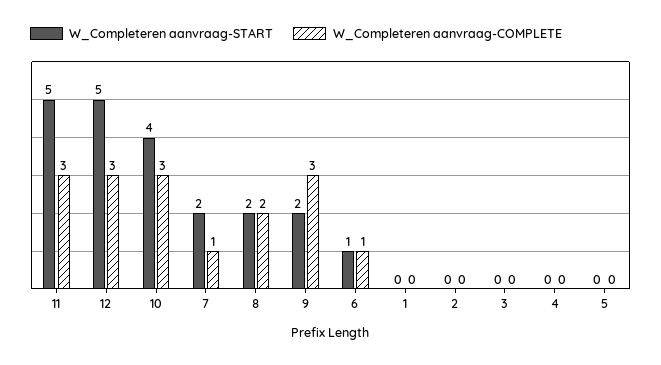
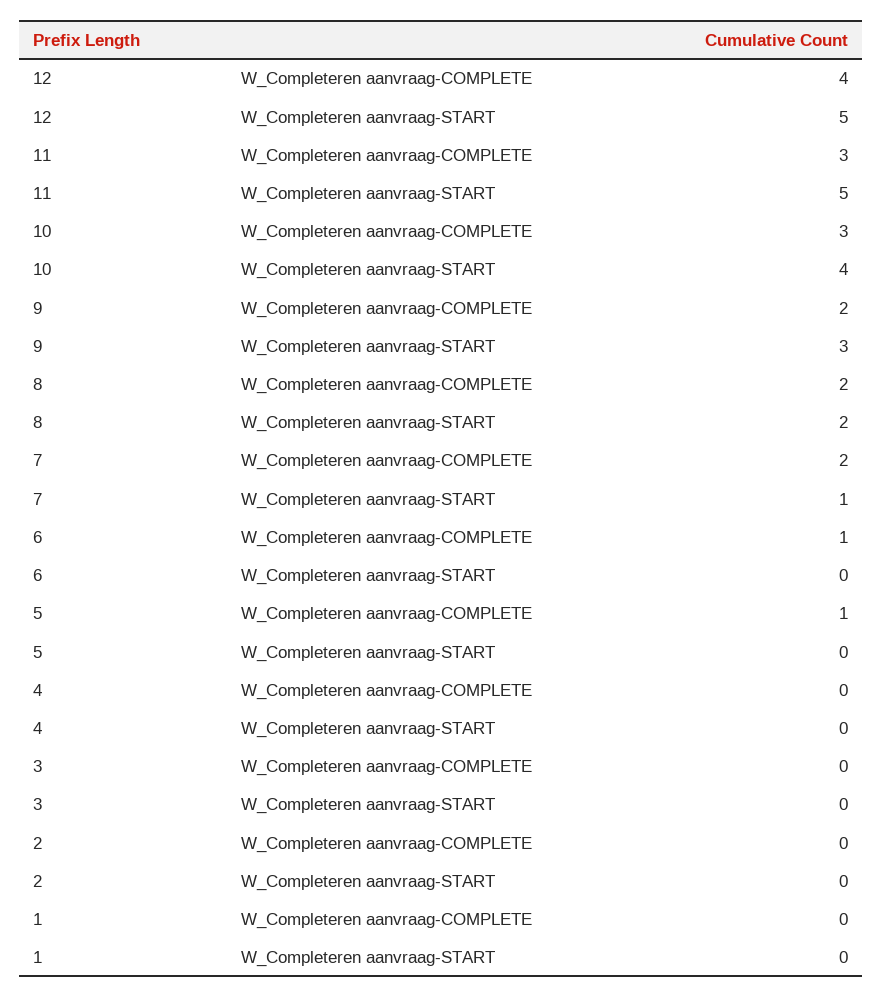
  {
    "W_Completeren aanvraag-START": {
      "11": 5,
      "12": 5,
      "10": 4,
-     "7": 2,
+     "7": 1,
      "8": 2,
-     "9": 2,
+     "9": 3,
-     "6": 1,
+     "6": 0,
      "1": 0,
      "2": 0,
      "3": 0,
      "4": 0,
      "5": 0
    },
    "W_Completeren aanvraag-COMPLETE": {
      "11": 3,
-     "12": 3,
+     "12": 4,
      "10": 3,
-     "7": 1,
+     "7": 2,
      "8": 2,
-     "9": 3,
+     "9": 2,
      "6": 1,
      "1": 0,
      "2": 0,
      "3": 0,
      "4": 0,
-     "5": 0
+     "5": 1
    }
  }

